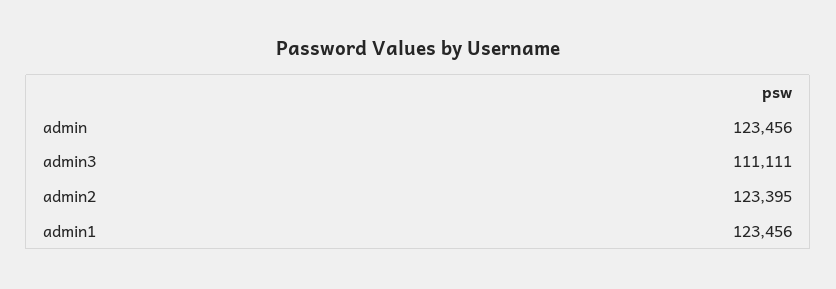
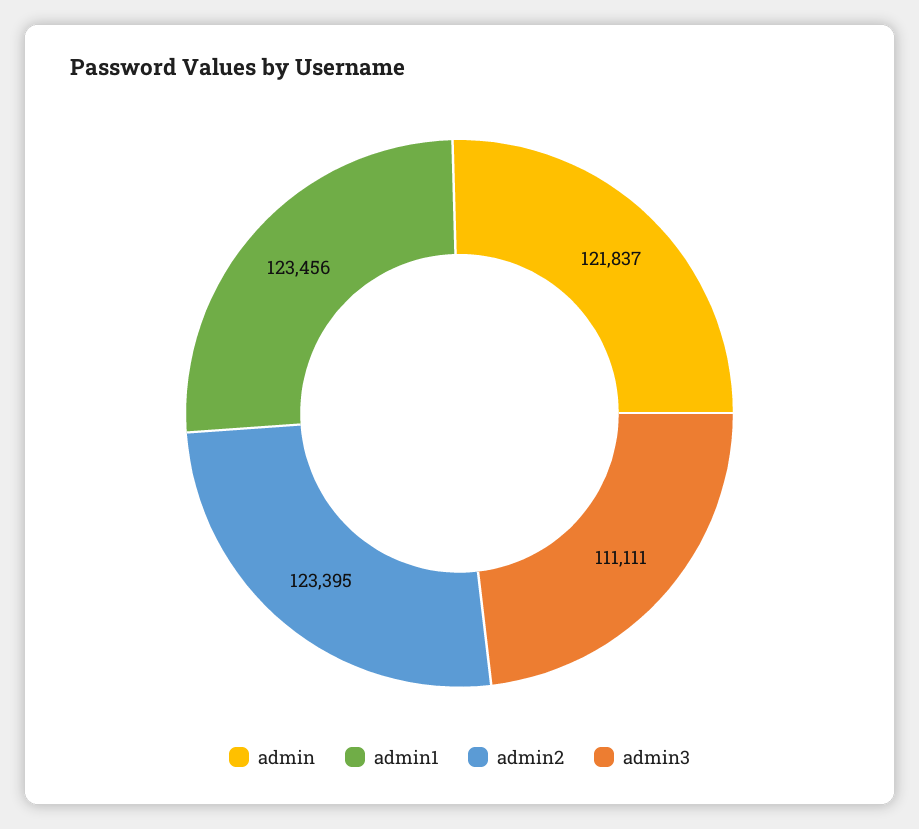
  {
-   "admin": 123456,
+   "admin": 121837,
    "admin3": 111111,
    "admin2": 123395,
    "admin1": 123456
  }

